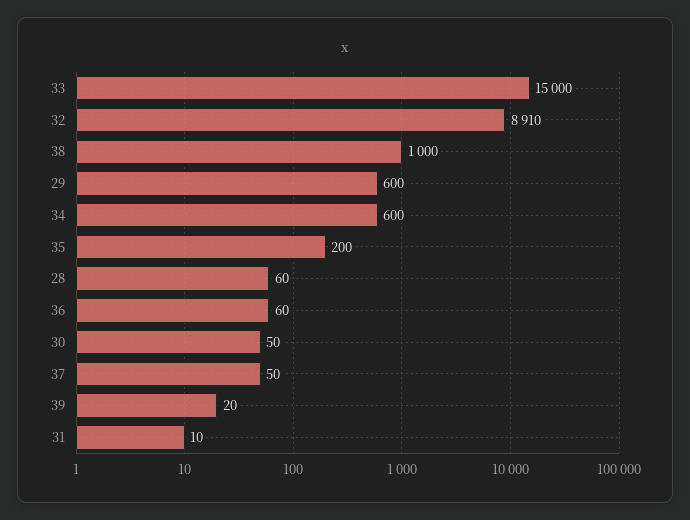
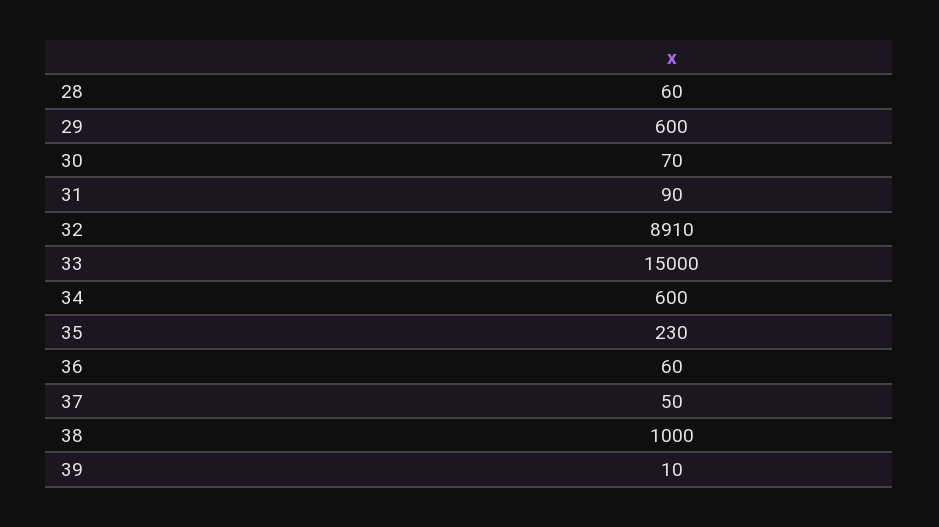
  {
    "33": 15000,
    "32": 8910,
    "38": 1000,
    "29": 600,
    "34": 600,
-   "35": 200,
+   "35": 230,
    "28": 60,
    "36": 60,
-   "30": 50,
+   "30": 70,
    "37": 50,
-   "39": 20,
+   "39": 10,
-   "31": 10
+   "31": 90
  }

